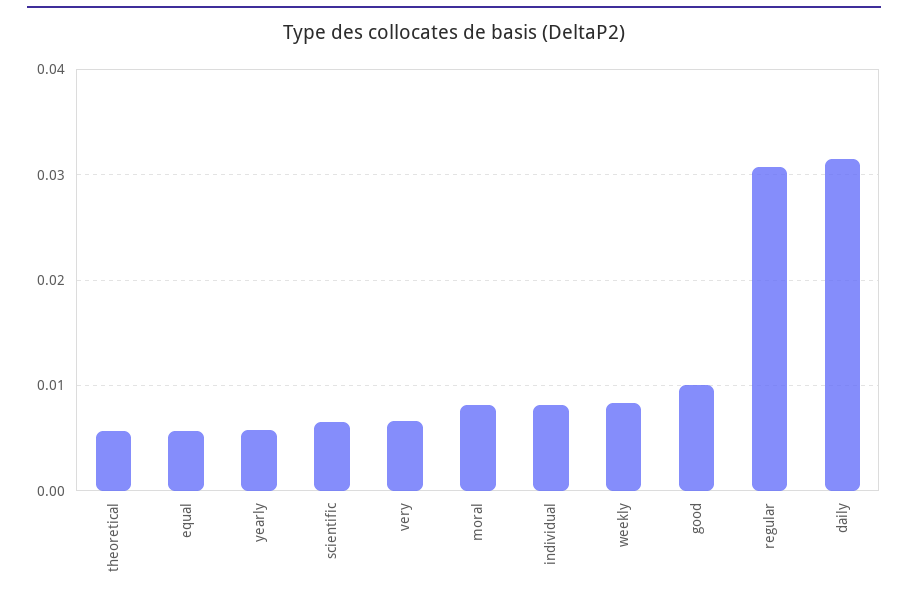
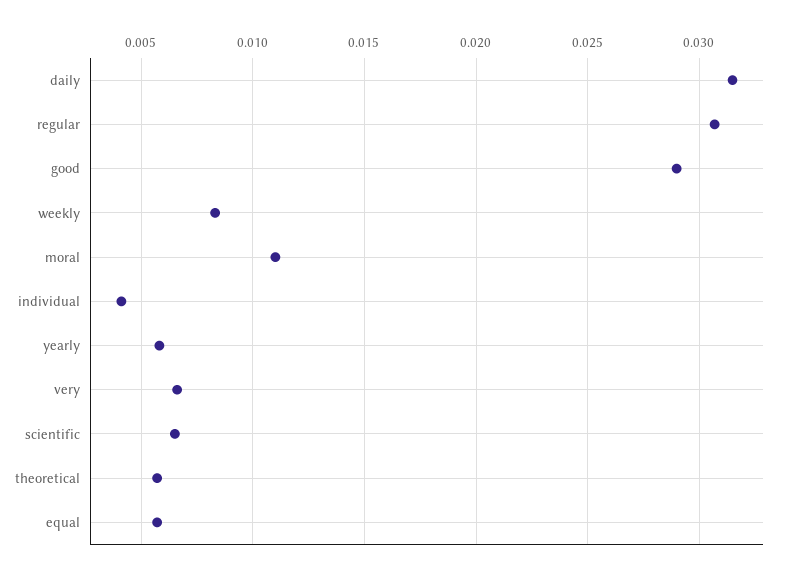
  {
    "theoretical": 0.0055,
    "equal": 0.0055,
    "yearly": 0.006,
    "scientific": 0.0065,
    "very": 0.0065,
-   "moral": 0.008,
+   "moral": 0.011,
-   "individual": 0.008,
+   "individual": 0.004,
    "weekly": 0.0085,
-   "good": 0.01,
+   "good": 0.029,
    "regular": 0.0305,
    "daily": 0.0315
  }

